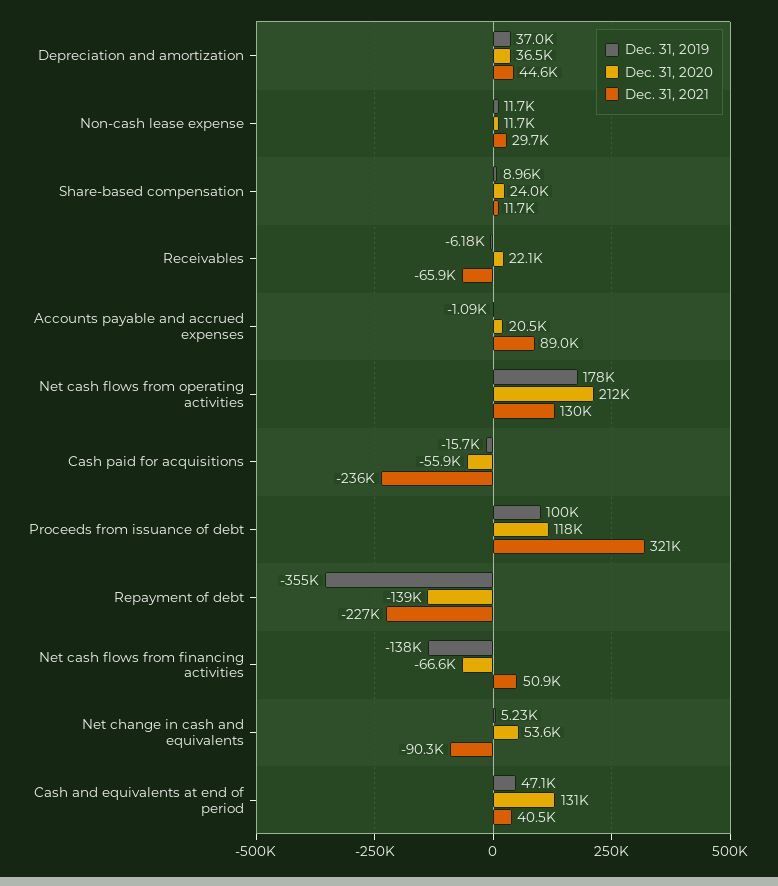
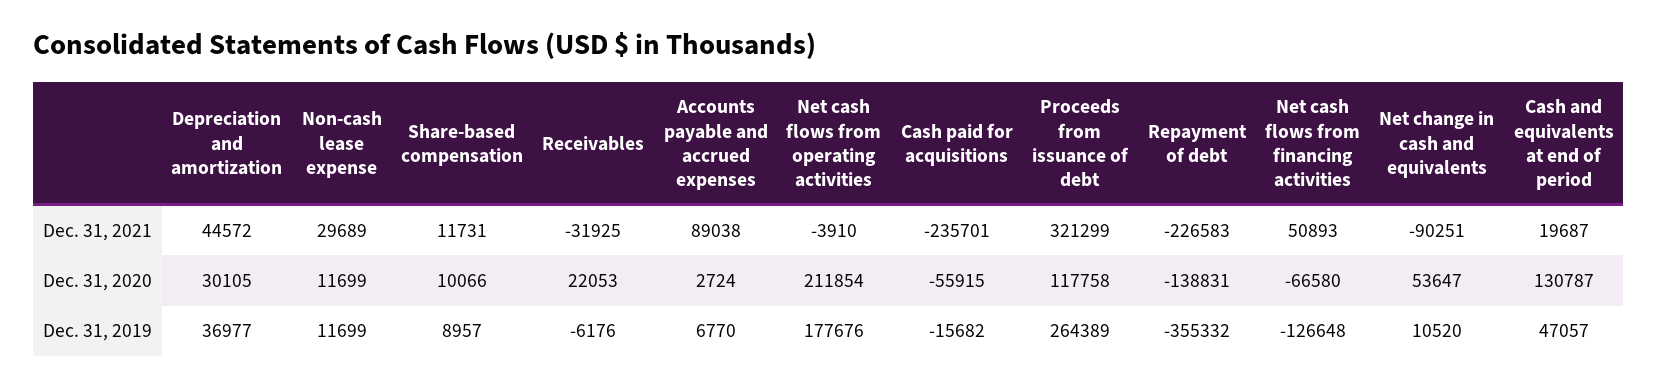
  {
    "Dec. 31, 2019": {
      "Depreciation and amortization": 36977,
      "Non-cash lease expense": 11699,
      "Share-based compensation": 8957,
      "Receivables": -6176,
-     "Accounts payable and accrued expenses": -1090,
+     "Accounts payable and accrued expenses": 6770,
      "Net cash flows from operating activities": 177676,
      "Cash paid for acquisitions": -15682,
-     "Proceeds from issuance of debt": 100000,
+     "Proceeds from issuance of debt": 264389,
      "Repayment of debt": -355332,
-     "Net cash flows from financing activities": -138000,
+     "Net cash flows from financing activities": -126648,
-     "Net change in cash and equivalents": 5230,
+     "Net change in cash and equivalents": 10520,
      "Cash and equivalents at end of period": 47057
    },
    "Dec. 31, 2020": {
-     "Depreciation and amortization": 36500,
+     "Depreciation and amortization": 30105,
      "Non-cash lease expense": 11699,
-     "Share-based compensation": 24000,
+     "Share-based compensation": 10066,
      "Receivables": 22053,
-     "Accounts payable and accrued expenses": 20500,
+     "Accounts payable and accrued expenses": 2724,
      "Net cash flows from operating activities": 211854,
      "Cash paid for acquisitions": -55915,
      "Proceeds from issuance of debt": 117758,
      "Repayment of debt": -138831,
      "Net cash flows from financing activities": -66580,
      "Net change in cash and equivalents": 53647,
      "Cash and equivalents at end of period": 130787
    },
    "Dec. 31, 2021": {
      "Depreciation and amortization": 44572,
      "Non-cash lease expense": 29689,
      "Share-based compensation": 11731,
-     "Receivables": -65900,
+     "Receivables": -31925,
      "Accounts payable and accrued expenses": 89038,
-     "Net cash flows from operating activities": 130000,
+     "Net cash flows from operating activities": -3910,
      "Cash paid for acquisitions": -235701,
      "Proceeds from issuance of debt": 321299,
      "Repayment of debt": -226583,
      "Net cash flows from financing activities": 50893,
      "Net change in cash and equivalents": -90251,
-     "Cash and equivalents at end of period": 40500
+     "Cash and equivalents at end of period": 19687
    }
  }

